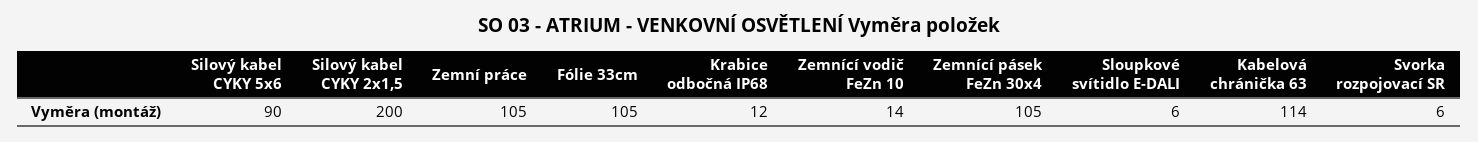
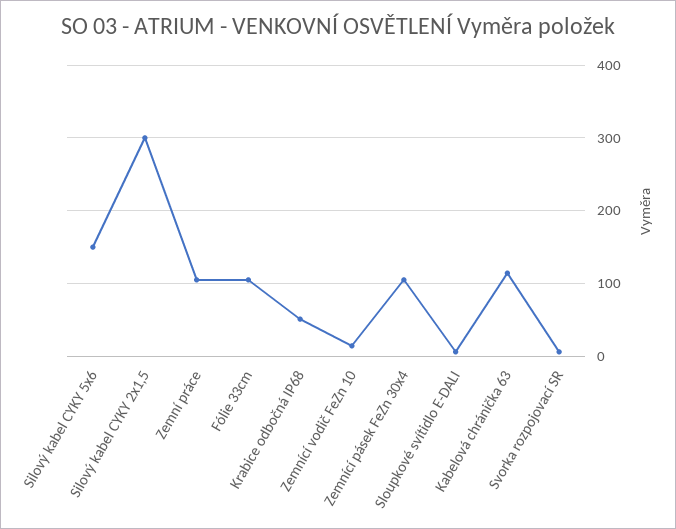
  {
-   "Silový kabel CYKY 5x6": 90,
+   "Silový kabel CYKY 5x6": 150,
-   "Silový kabel CYKY 2x1,5": 200,
+   "Silový kabel CYKY 2x1,5": 300,
    "Zemní práce": 105,
    "Fólie 33cm": 105,
-   "Krabice odbočná IP68": 12,
+   "Krabice odbočná IP68": 50,
    "Zemnící vodič FeZn 10": 14,
    "Zemnící pásek FeZn 30x4": 105,
    "Sloupkové svítidlo E-DALI": 6,
    "Kabelová chránička 63": 114,
    "Svorka rozpojovací SR": 6
  }

